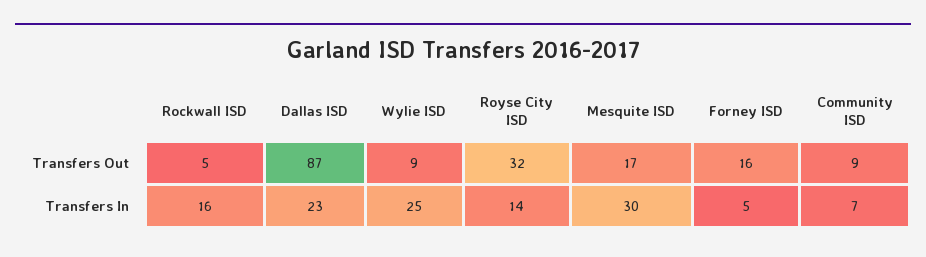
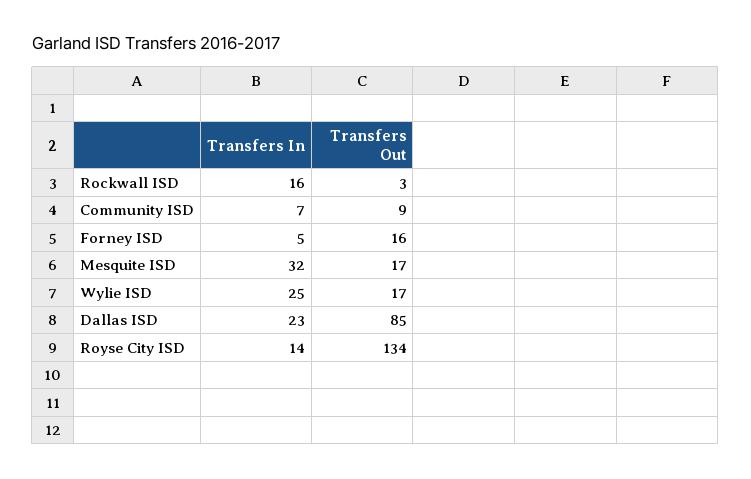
  {
    "Rockwall ISD": {
-     "Transfers Out": 5,
+     "Transfers Out": 3,
      "Transfers In": 16
    },
    "Dallas ISD": {
-     "Transfers Out": 87,
+     "Transfers Out": 85,
      "Transfers In": 23
    },
    "Wylie ISD": {
-     "Transfers Out": 9,
+     "Transfers Out": 17,
      "Transfers In": 25
    },
    "Royse City ISD": {
-     "Transfers Out": 32,
+     "Transfers Out": 134,
      "Transfers In": 14
    },
    "Mesquite ISD": {
      "Transfers Out": 17,
-     "Transfers In": 30
+     "Transfers In": 32
    },
    "Forney ISD": {
      "Transfers Out": 16,
      "Transfers In": 5
    },
    "Community ISD": {
      "Transfers Out": 9,
      "Transfers In": 7
    }
  }

